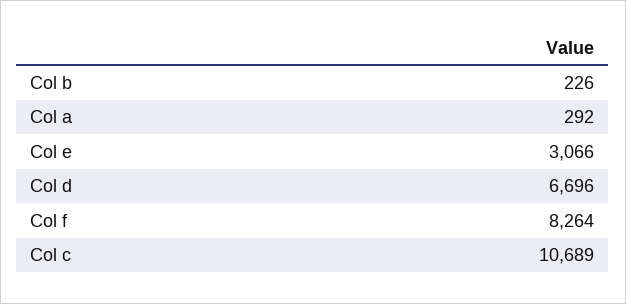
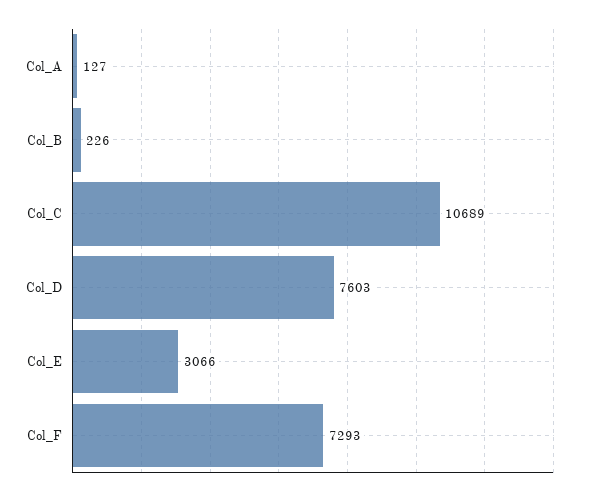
  {
    "Col b": 226,
-   "Col a": 292,
+   "Col a": 127,
    "Col e": 3066,
-   "Col d": 6696,
+   "Col d": 7603,
-   "Col f": 8264,
+   "Col f": 7293,
    "Col c": 10689
  }

